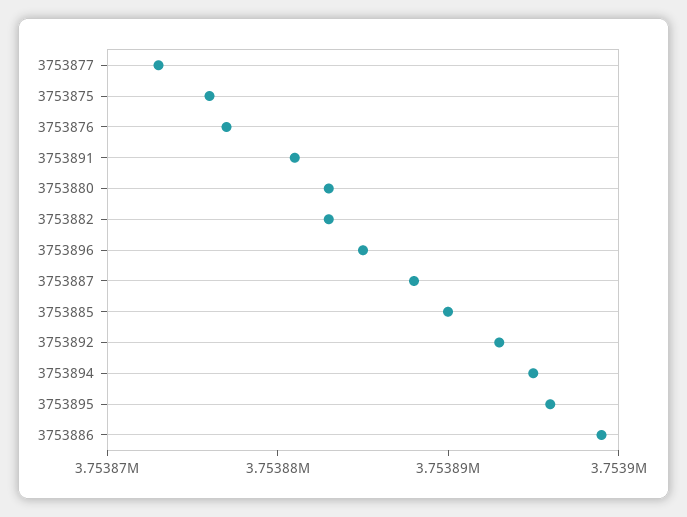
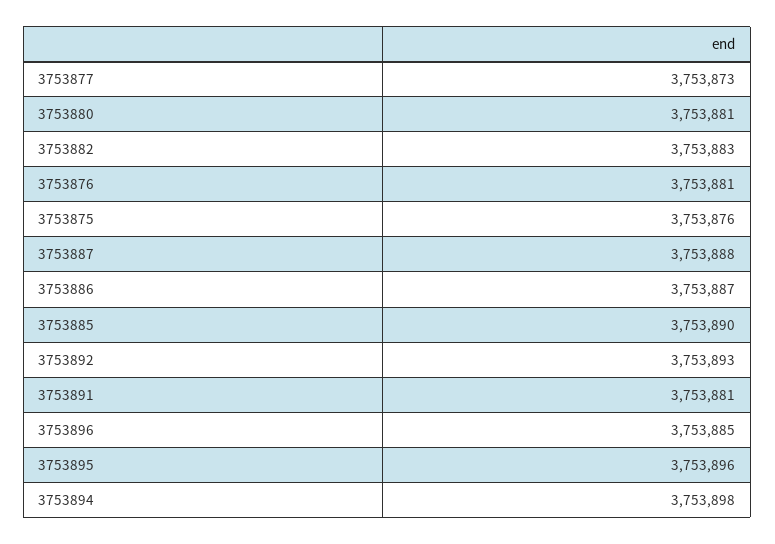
  {
    "3753877": 3753873,
    "3753875": 3753876,
-   "3753876": 3753877,
+   "3753876": 3753881,
    "3753891": 3753881,
-   "3753880": 3753883,
+   "3753880": 3753881,
    "3753882": 3753883,
    "3753896": 3753885,
    "3753887": 3753888,
    "3753885": 3753890,
    "3753892": 3753893,
-   "3753894": 3753895,
+   "3753894": 3753898,
    "3753895": 3753896,
-   "3753886": 3753899
+   "3753886": 3753887
  }

